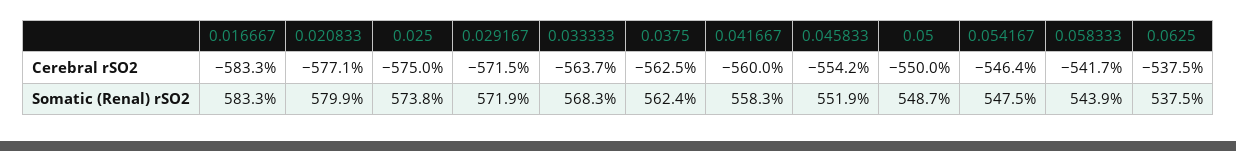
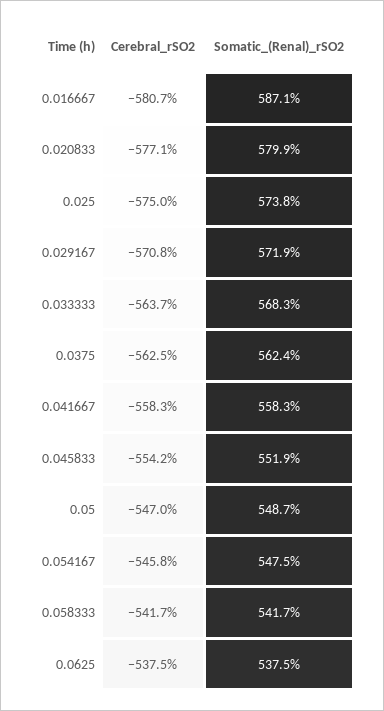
  {
    "0.016667": {
-     "Cerebral rSO2": -583.3,
+     "Cerebral rSO2": -580.7,
-     "Somatic (Renal) rSO2": 583.3
+     "Somatic (Renal) rSO2": 587.1
    },
    "0.020833": {
      "Cerebral rSO2": -577.1,
      "Somatic (Renal) rSO2": 579.9
    },
    "0.025": {
      "Cerebral rSO2": -575,
      "Somatic (Renal) rSO2": 573.8
    },
    "0.029167": {
-     "Cerebral rSO2": -571.5,
+     "Cerebral rSO2": -570.8,
      "Somatic (Renal) rSO2": 571.9
    },
    "0.033333": {
      "Cerebral rSO2": -563.7,
      "Somatic (Renal) rSO2": 568.3
    },
    "0.0375": {
      "Cerebral rSO2": -562.5,
      "Somatic (Renal) rSO2": 562.4
    },
    "0.041667": {
-     "Cerebral rSO2": -560,
+     "Cerebral rSO2": -558.3,
      "Somatic (Renal) rSO2": 558.3
    },
    "0.045833": {
      "Cerebral rSO2": -554.2,
      "Somatic (Renal) rSO2": 551.9
    },
    "0.05": {
-     "Cerebral rSO2": -550,
+     "Cerebral rSO2": -547,
      "Somatic (Renal) rSO2": 548.7
    },
    "0.054167": {
-     "Cerebral rSO2": -546.4,
+     "Cerebral rSO2": -545.8,
      "Somatic (Renal) rSO2": 547.5
    },
    "0.058333": {
      "Cerebral rSO2": -541.7,
-     "Somatic (Renal) rSO2": 543.9
+     "Somatic (Renal) rSO2": 541.7
    },
    "0.0625": {
      "Cerebral rSO2": -537.5,
      "Somatic (Renal) rSO2": 537.5
    }
  }

